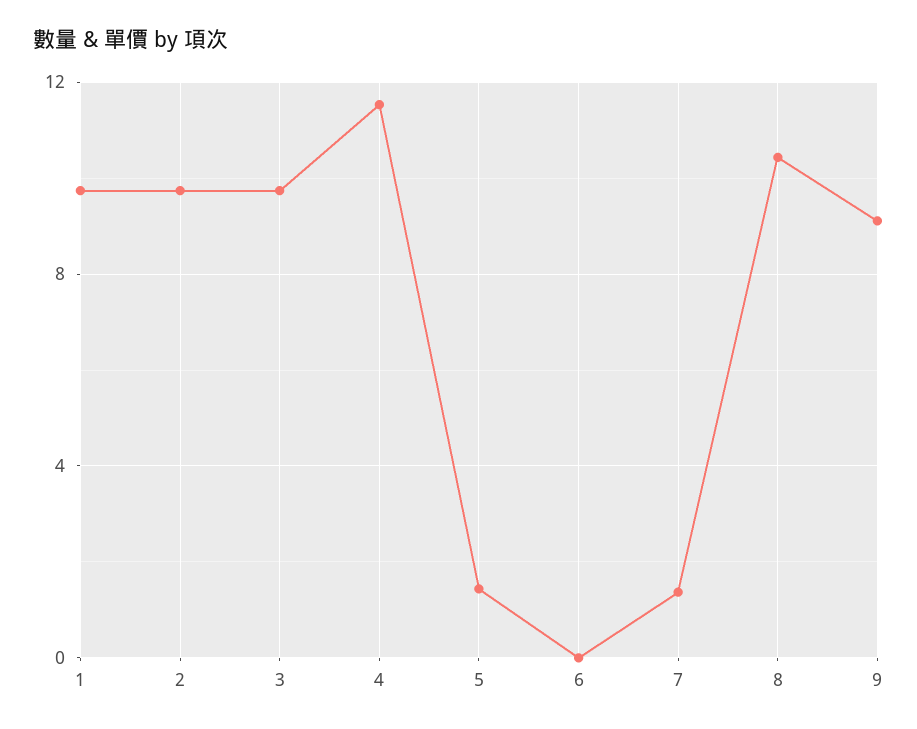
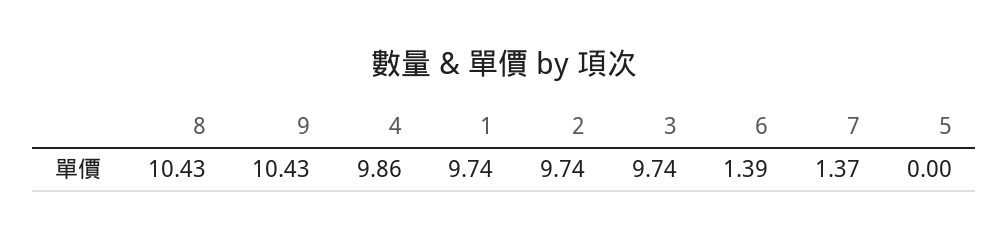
  {
    "1": 9.74,
    "2": 9.74,
    "3": 9.74,
-   "4": 11.5,
+   "4": 9.86,
-   "5": 1.5,
+   "5": 0,
-   "6": 0,
+   "6": 1.39,
    "7": 1.37,
    "8": 10.43,
-   "9": 9
+   "9": 10.43
  }

